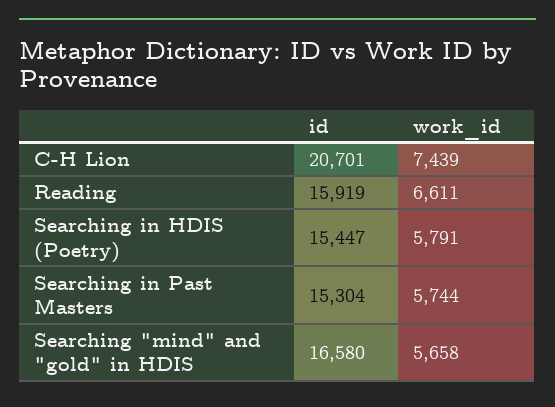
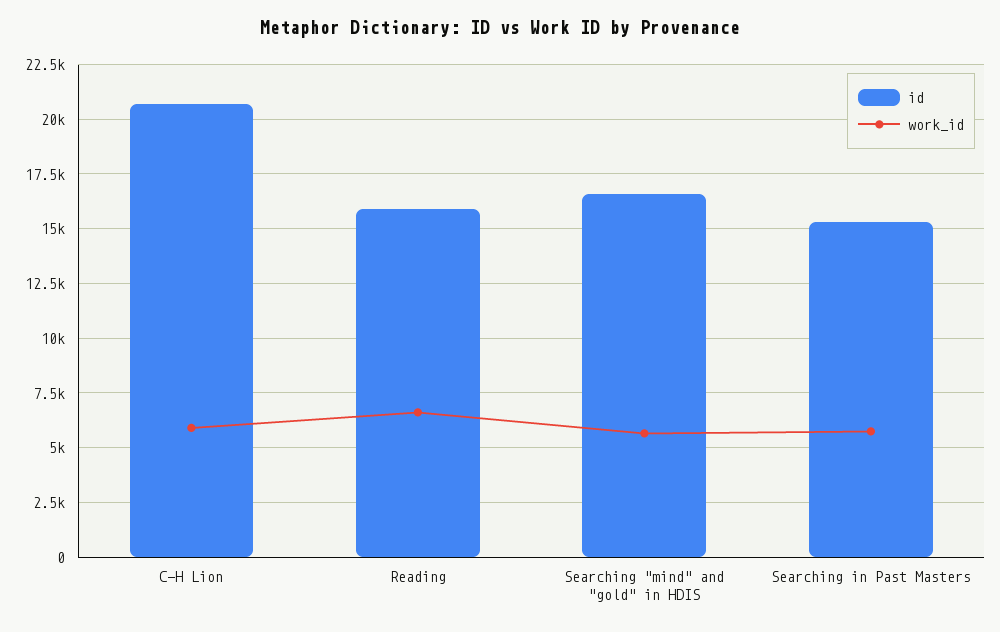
  {
    "id": {
      "C-H Lion": 20701,
      "Reading": 15919,
-     "Searching in HDIS (Poetry)": 15447,
      "Searching in Past Masters": 15304,
      "Searching \"mind\" and \"gold\" in HDIS": 16580
    },
    "work_id": {
-     "C-H Lion": 7439,
+     "C-H Lion": 6000,
      "Reading": 6611,
-     "Searching in HDIS (Poetry)": 5791,
      "Searching in Past Masters": 5744,
      "Searching \"mind\" and \"gold\" in HDIS": 5658
    }
  }

